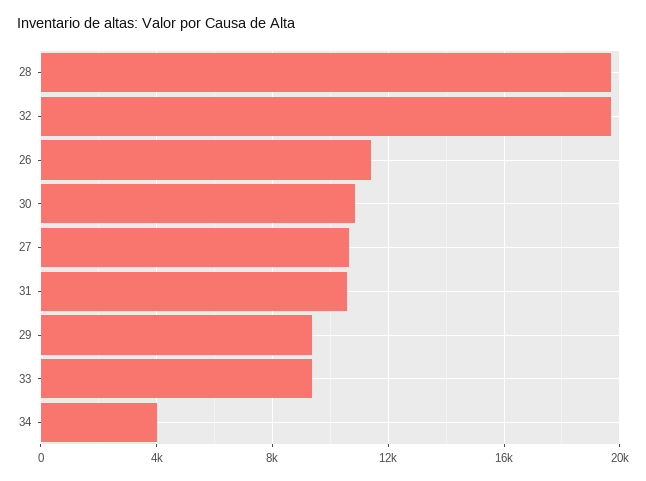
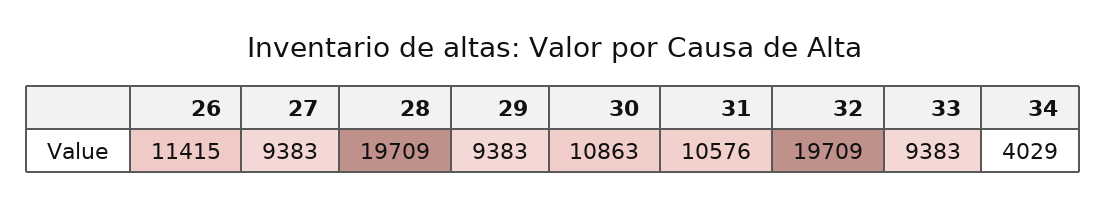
  {
    "28": 19709,
    "32": 19709,
    "26": 11415,
    "30": 10863,
-   "27": 10500,
+   "27": 9383,
    "31": 10576,
    "29": 9383,
    "33": 9383,
    "34": 4029
  }

